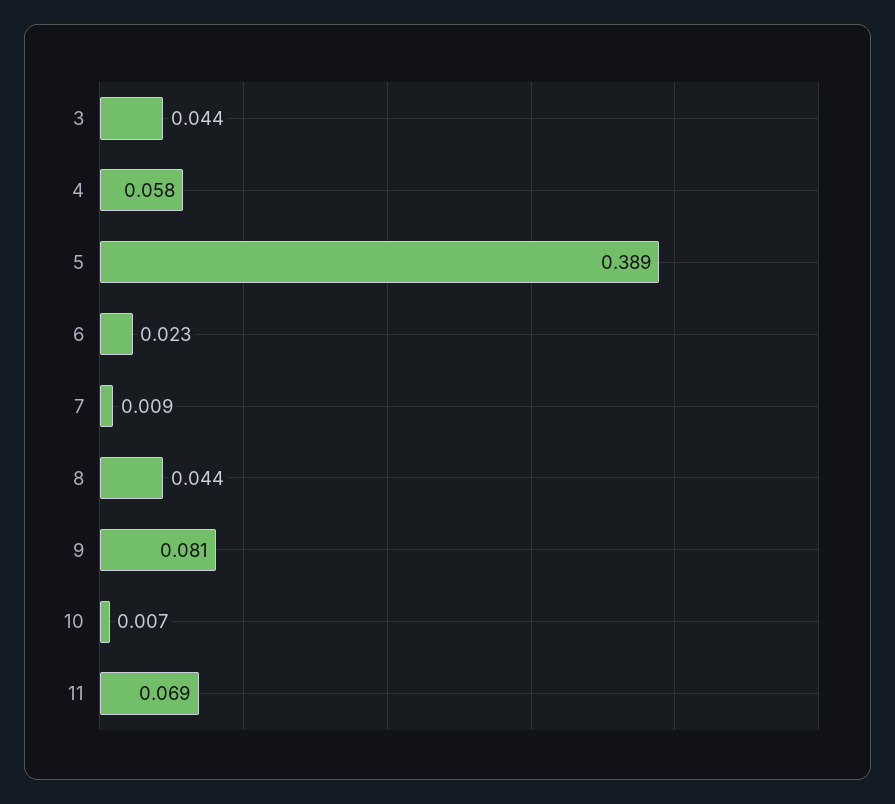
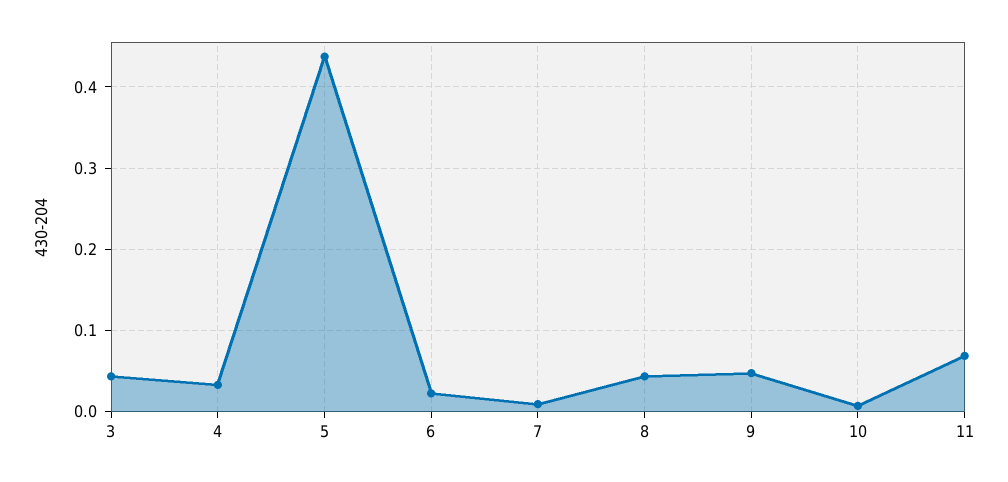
  {
    "3": 0.044,
-   "4": 0.058,
+   "4": 0.03,
-   "5": 0.389,
+   "5": 0.44,
    "6": 0.023,
    "7": 0.009,
    "8": 0.044,
-   "9": 0.081,
+   "9": 0.05,
    "10": 0.007,
    "11": 0.069
  }

